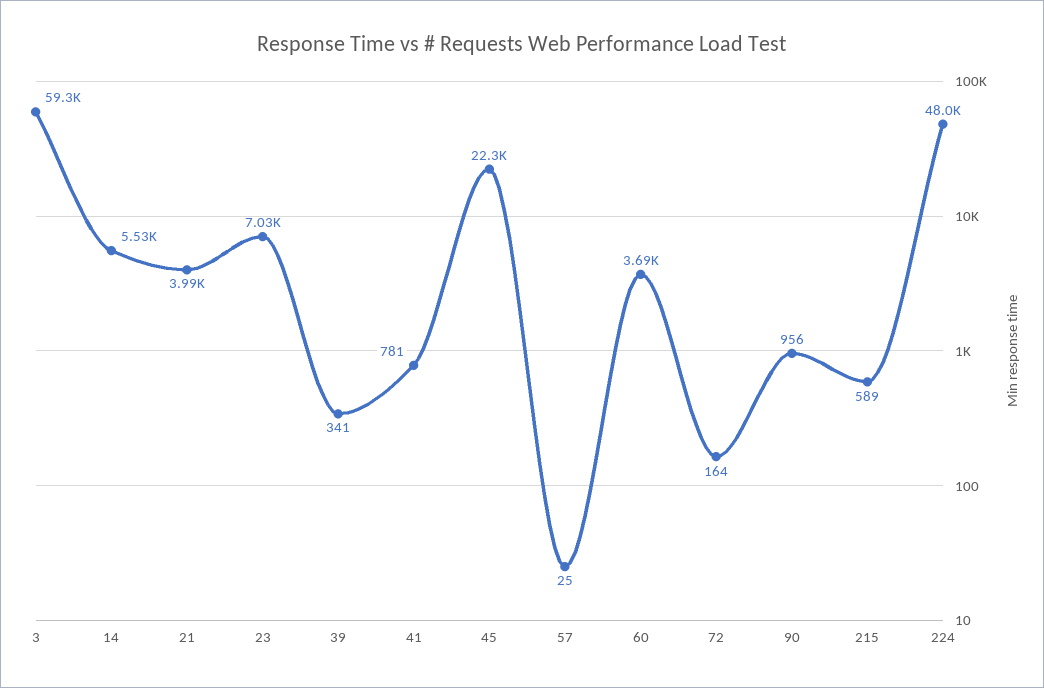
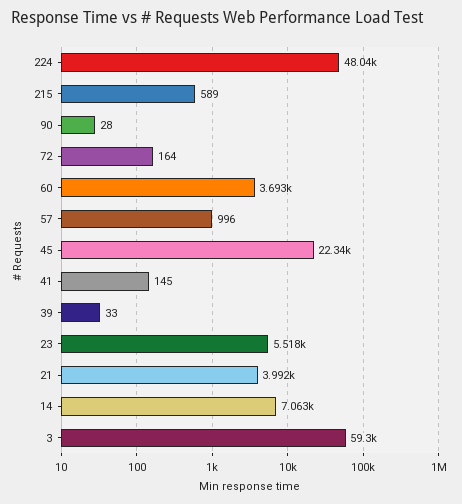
  {
    "3": 59300,
-   "14": 5530,
+   "14": 7063,
    "21": 3992,
-   "23": 7030,
+   "23": 5518,
-   "39": 341,
+   "39": 33,
-   "41": 781,
+   "41": 145,
    "45": 22340,
-   "57": 25,
+   "57": 996,
    "60": 3693,
    "72": 164,
-   "90": 956,
+   "90": 28,
    "215": 589,
    "224": 48040
  }

